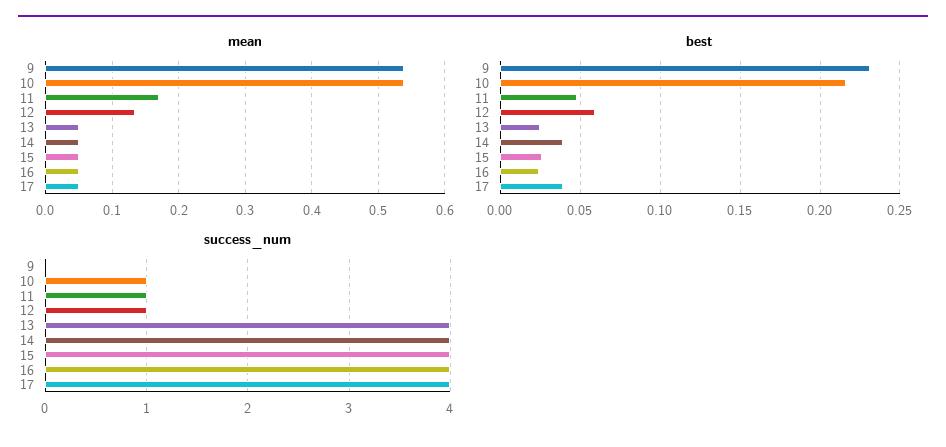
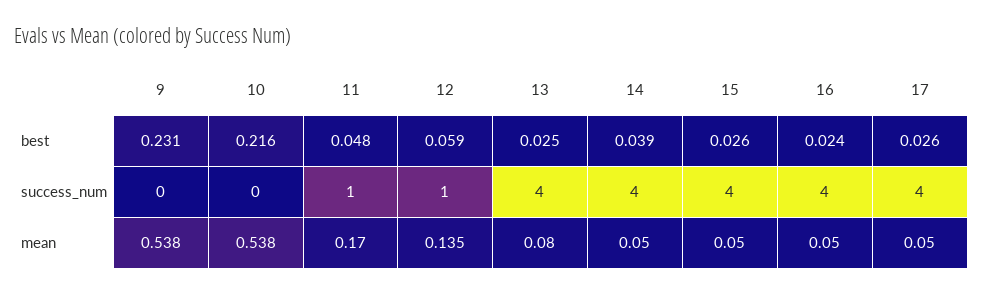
  {
    "mean": {
      "9": 0.538,
      "10": 0.538,
      "11": 0.17,
      "12": 0.135,
-     "13": 0.05,
+     "13": 0.08,
      "14": 0.05,
      "15": 0.05,
      "16": 0.05,
      "17": 0.05
    },
    "best": {
      "9": 0.231,
      "10": 0.216,
      "11": 0.048,
      "12": 0.059,
      "13": 0.025,
      "14": 0.039,
      "15": 0.026,
      "16": 0.024,
-     "17": 0.04
+     "17": 0.026
    },
    "success_num": {
      "9": 0,
-     "10": 1,
+     "10": 0,
      "11": 1,
      "12": 1,
      "13": 4,
      "14": 4,
      "15": 4,
      "16": 4,
      "17": 4
    }
  }

